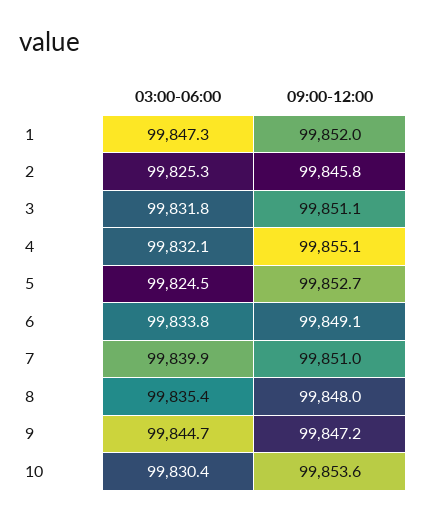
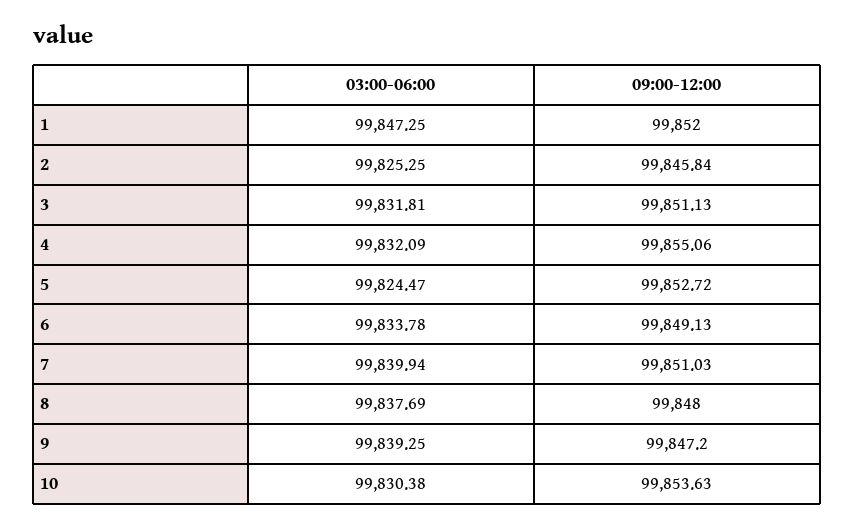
  {
    "03:00-06:00": {
      "1": 99847.25,
      "2": 99825.25,
      "3": 99831.81,
      "4": 99832.09,
      "5": 99824.47,
      "6": 99833.78,
      "7": 99839.94,
-     "8": 99835.4,
+     "8": 99837.69,
-     "9": 99844.7,
+     "9": 99839.25,
      "10": 99830.38
    },
    "09:00-12:00": {
      "1": 99852,
      "2": 99845.84,
      "3": 99851.13,
      "4": 99855.06,
      "5": 99852.72,
      "6": 99849.13,
      "7": 99851.03,
      "8": 99848,
      "9": 99847.2,
      "10": 99853.63
    }
  }

